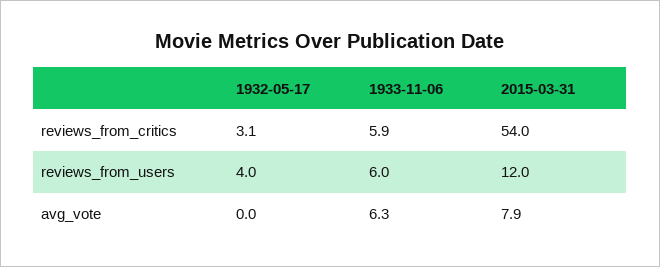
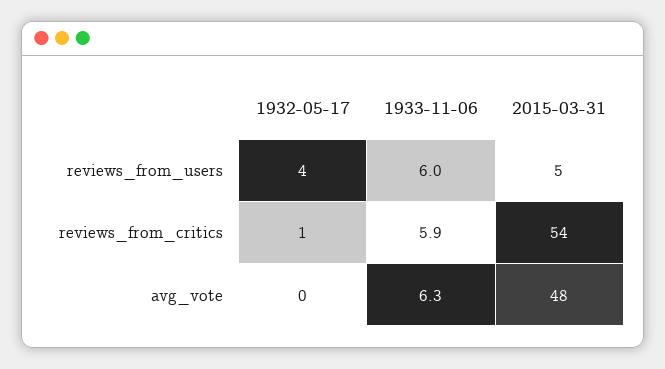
  {
    "1932-05-17": {
-     "reviews_from_critics": 3.1,
+     "reviews_from_critics": 1,
      "reviews_from_users": 4,
      "avg_vote": 0
    },
    "1933-11-06": {
      "reviews_from_critics": 5.9,
      "reviews_from_users": 6,
      "avg_vote": 6.3
    },
    "2015-03-31": {
      "reviews_from_critics": 54,
-     "reviews_from_users": 12,
+     "reviews_from_users": 5,
-     "avg_vote": 7.9
+     "avg_vote": 48
    }
  }

